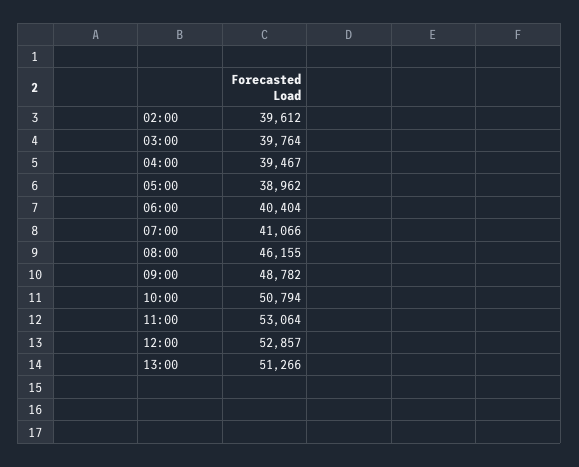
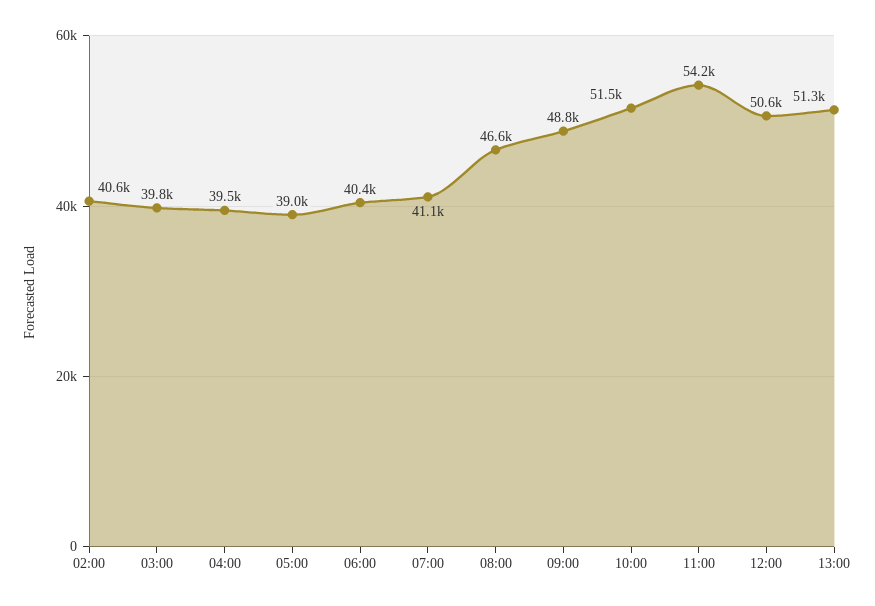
  {
-   "02:00": 39612,
+   "02:00": 40600,
    "03:00": 39764,
    "04:00": 39467,
    "05:00": 38962,
    "06:00": 40404,
    "07:00": 41066,
-   "08:00": 46155,
+   "08:00": 46600,
    "09:00": 48782,
-   "10:00": 50794,
+   "10:00": 51500,
-   "11:00": 53064,
+   "11:00": 54200,
-   "12:00": 52857,
+   "12:00": 50600,
    "13:00": 51266
  }

